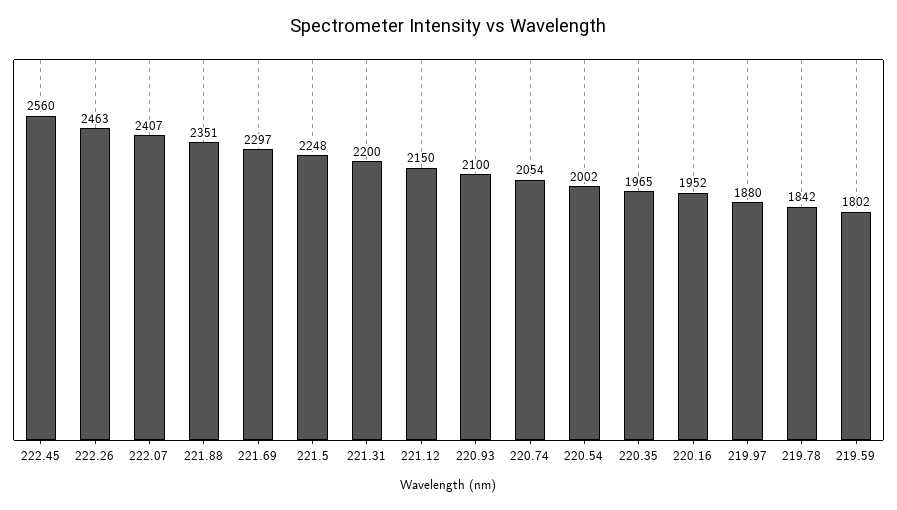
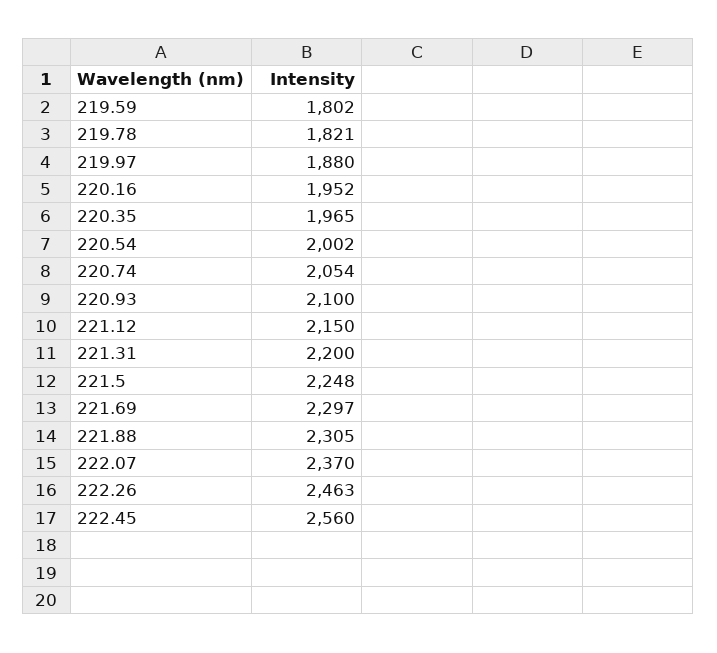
  {
    "222.45": 2560,
    "222.26": 2463,
-   "222.07": 2407,
+   "222.07": 2370,
-   "221.88": 2351,
+   "221.88": 2305,
    "221.69": 2297,
    "221.5": 2248,
    "221.31": 2200,
    "221.12": 2150,
    "220.93": 2100,
    "220.74": 2054,
    "220.54": 2002,
    "220.35": 1965,
    "220.16": 1952,
    "219.97": 1880,
-   "219.78": 1842,
+   "219.78": 1821,
    "219.59": 1802
  }

